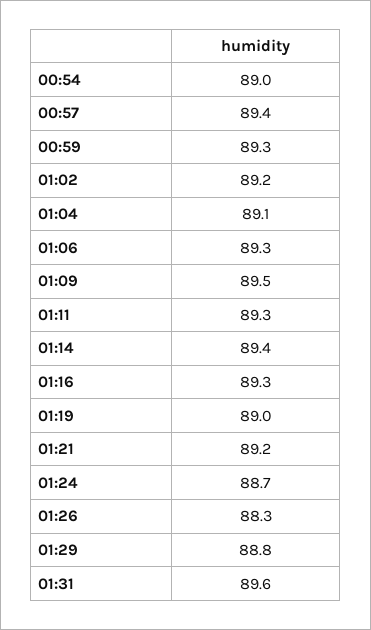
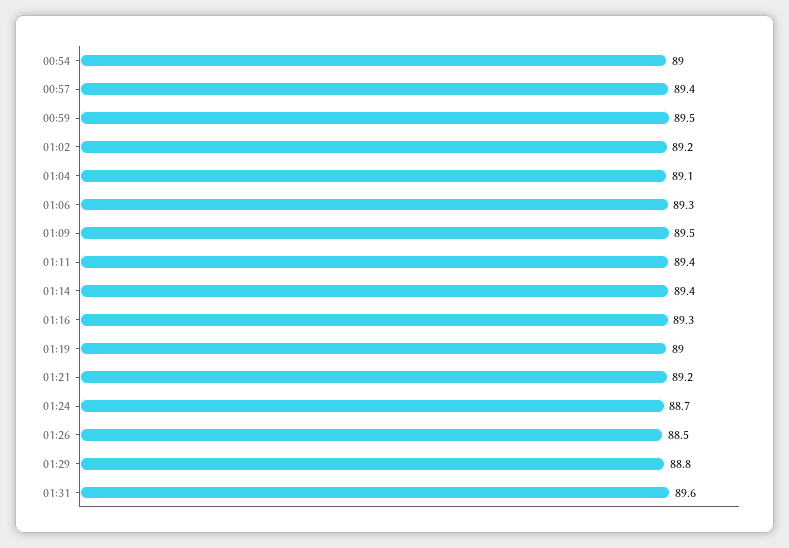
  {
    "00:54": 89,
    "00:57": 89.4,
-   "00:59": 89.3,
+   "00:59": 89.5,
    "01:02": 89.2,
    "01:04": 89.1,
    "01:06": 89.3,
    "01:09": 89.5,
-   "01:11": 89.3,
+   "01:11": 89.4,
    "01:14": 89.4,
    "01:16": 89.3,
    "01:19": 89,
    "01:21": 89.2,
    "01:24": 88.7,
-   "01:26": 88.3,
+   "01:26": 88.5,
    "01:29": 88.8,
    "01:31": 89.6
  }

